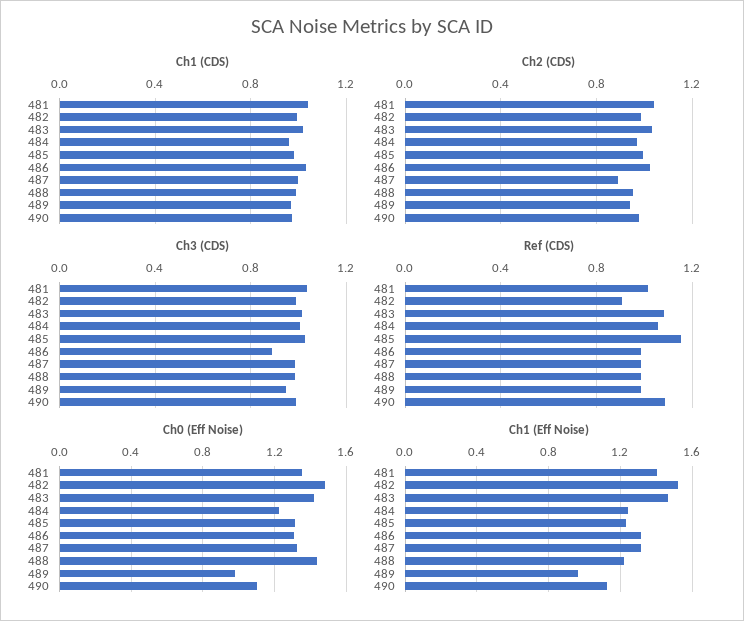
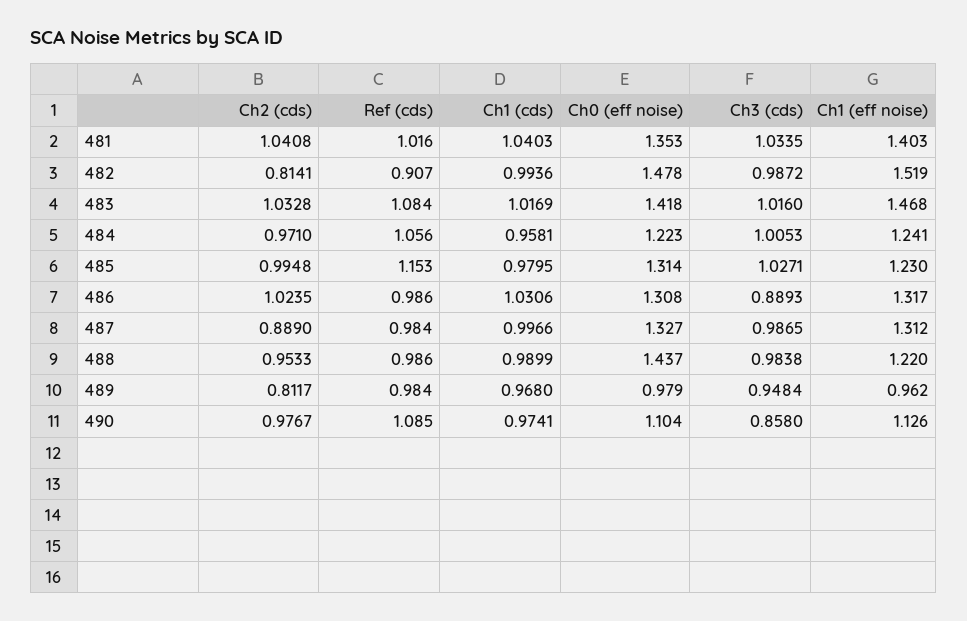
  {
    "Ch1 (CDS)": {
      "481": 1.0403,
      "482": 0.9936,
      "483": 1.0169,
      "484": 0.9581,
      "485": 0.9795,
      "486": 1.0306,
      "487": 0.9966,
      "488": 0.9899,
      "489": 0.968,
      "490": 0.9741
    },
    "Ch2 (CDS)": {
      "481": 1.0408,
-     "482": 1,
+     "482": 0.8141,
      "483": 1.0328,
      "484": 0.971,
      "485": 0.9948,
      "486": 1.0235,
      "487": 0.889,
      "488": 0.9533,
-     "489": 0.95,
+     "489": 0.8117,
      "490": 0.9767
    },
    "Ch3 (CDS)": {
      "481": 1.0335,
      "482": 0.9872,
      "483": 1.016,
      "484": 1.0053,
      "485": 1.0271,
      "486": 0.8893,
      "487": 0.9865,
      "488": 0.9838,
      "489": 0.9484,
-     "490": 1
+     "490": 0.858
    },
    "Ref (CDS)": {
      "481": 1.016,
      "482": 0.907,
      "483": 1.084,
      "484": 1.056,
      "485": 1.153,
      "486": 0.986,
      "487": 0.984,
      "488": 0.986,
      "489": 0.984,
      "490": 1.085
    },
    "Ch0 (Eff Noise)": {
      "481": 1.353,
      "482": 1.478,
      "483": 1.418,
      "484": 1.223,
      "485": 1.314,
      "486": 1.308,
      "487": 1.327,
      "488": 1.437,
      "489": 0.979,
      "490": 1.104
    },
    "Ch1 (Eff Noise)": {
      "481": 1.403,
      "482": 1.519,
      "483": 1.468,
      "484": 1.241,
      "485": 1.23,
      "486": 1.317,
      "487": 1.312,
      "488": 1.22,
      "489": 0.962,
      "490": 1.126
    }
  }

